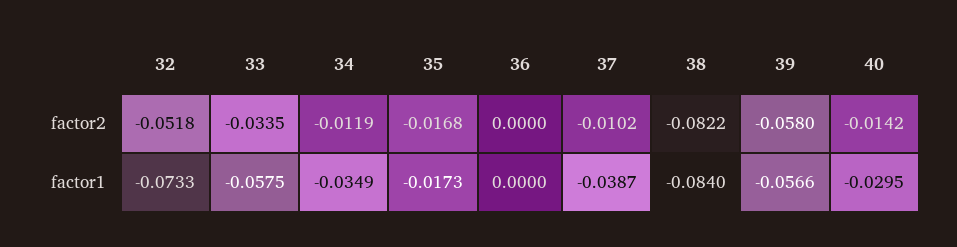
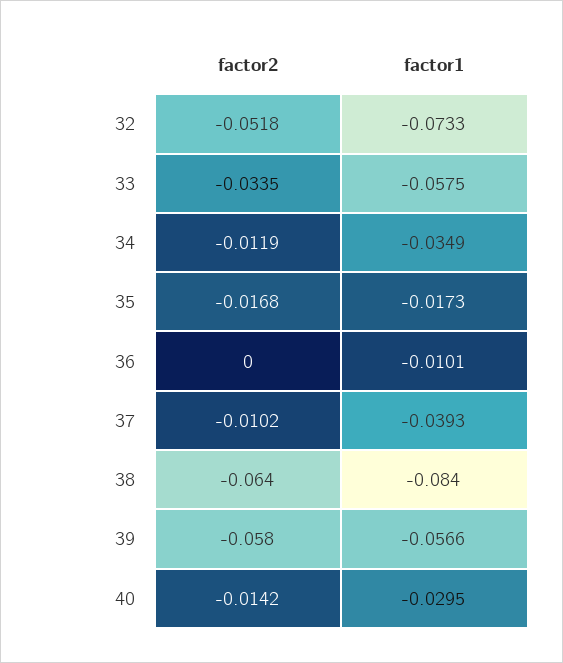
  {
    "32": {
      "factor2": -0.0518,
      "factor1": -0.0733
    },
    "33": {
      "factor2": -0.0335,
      "factor1": -0.0575
    },
    "34": {
      "factor2": -0.0119,
      "factor1": -0.0349
    },
    "35": {
      "factor2": -0.0168,
      "factor1": -0.0173
    },
    "36": {
      "factor2": 0,
-     "factor1": 0
+     "factor1": -0.0101
    },
    "37": {
      "factor2": -0.0102,
-     "factor1": -0.0387
+     "factor1": -0.0393
    },
    "38": {
-     "factor2": -0.0822,
+     "factor2": -0.064,
      "factor1": -0.084
    },
    "39": {
      "factor2": -0.058,
      "factor1": -0.0566
    },
    "40": {
      "factor2": -0.0142,
      "factor1": -0.0295
    }
  }

